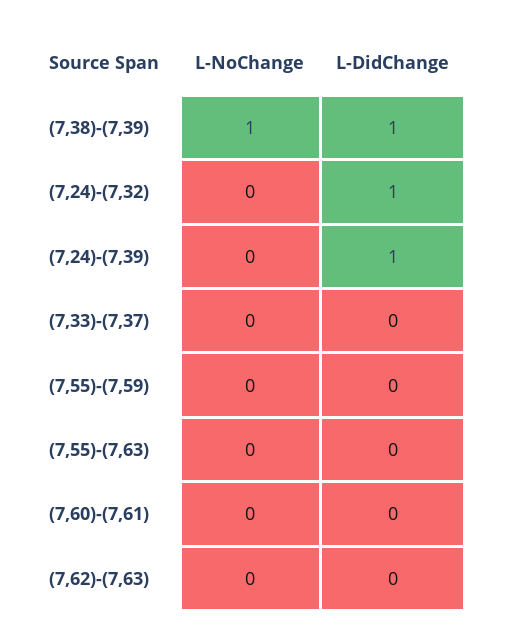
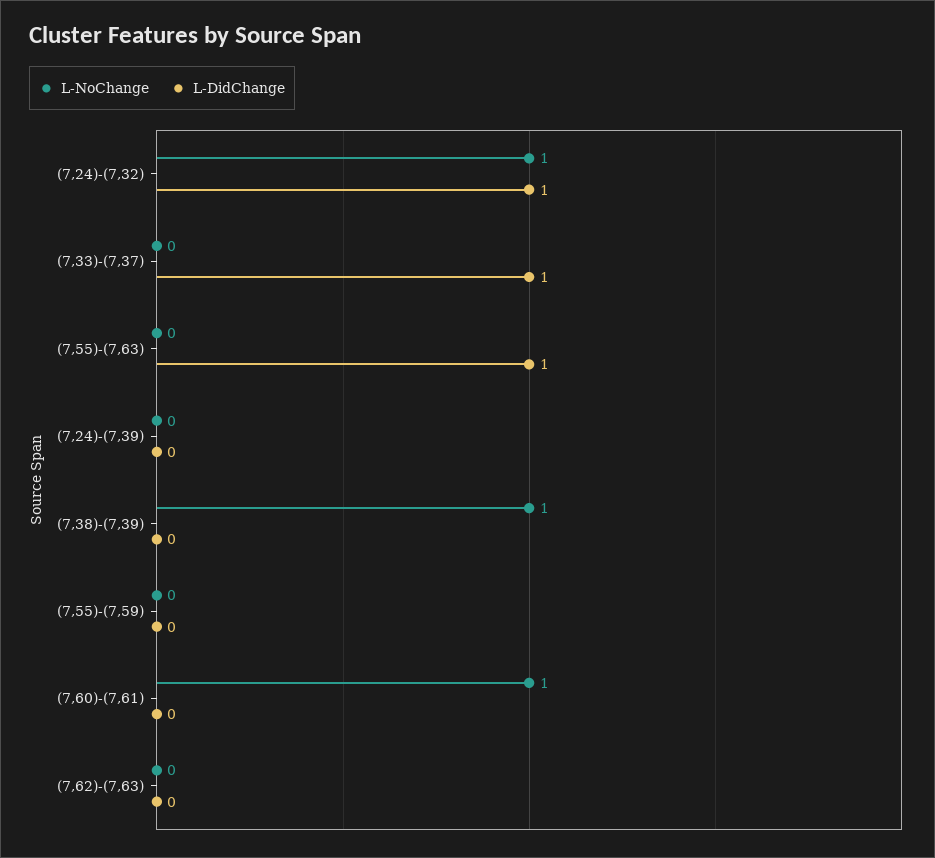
  {
    "L-NoChange": {
      "(7,38)-(7,39)": 1,
-     "(7,24)-(7,32)": 0,
+     "(7,24)-(7,32)": 1,
      "(7,24)-(7,39)": 0,
      "(7,33)-(7,37)": 0,
      "(7,55)-(7,59)": 0,
      "(7,55)-(7,63)": 0,
-     "(7,60)-(7,61)": 0,
+     "(7,60)-(7,61)": 1,
      "(7,62)-(7,63)": 0
    },
    "L-DidChange": {
-     "(7,38)-(7,39)": 1,
+     "(7,38)-(7,39)": 0,
      "(7,24)-(7,32)": 1,
-     "(7,24)-(7,39)": 1,
+     "(7,24)-(7,39)": 0,
-     "(7,33)-(7,37)": 0,
+     "(7,33)-(7,37)": 1,
      "(7,55)-(7,59)": 0,
-     "(7,55)-(7,63)": 0,
+     "(7,55)-(7,63)": 1,
      "(7,60)-(7,61)": 0,
      "(7,62)-(7,63)": 0
    }
  }

